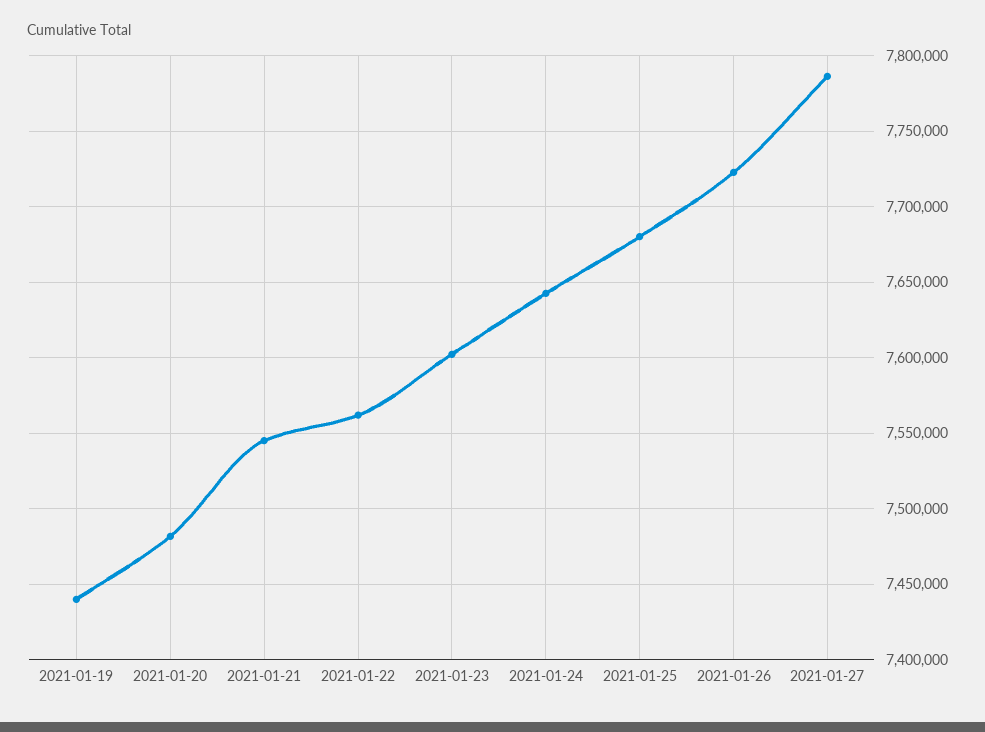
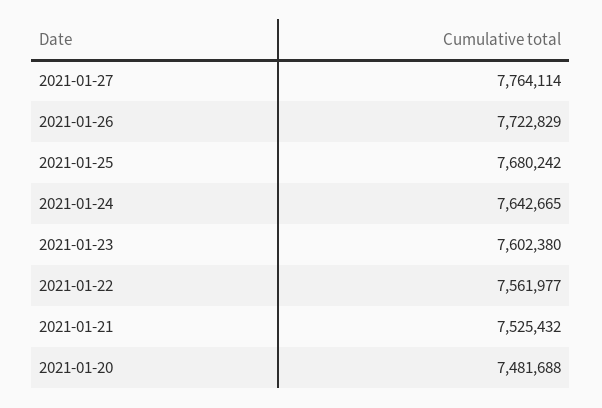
  {
-   "2021-01-19": 7440000,
    "2021-01-20": 7481688,
-   "2021-01-21": 7545000,
+   "2021-01-21": 7525432,
    "2021-01-22": 7561977,
    "2021-01-23": 7602380,
    "2021-01-24": 7642665,
    "2021-01-25": 7680242,
    "2021-01-26": 7722829,
-   "2021-01-27": 7785000
+   "2021-01-27": 7764114
  }

